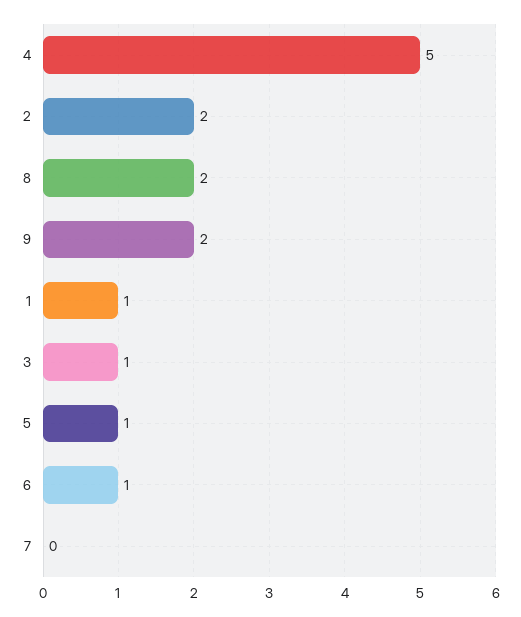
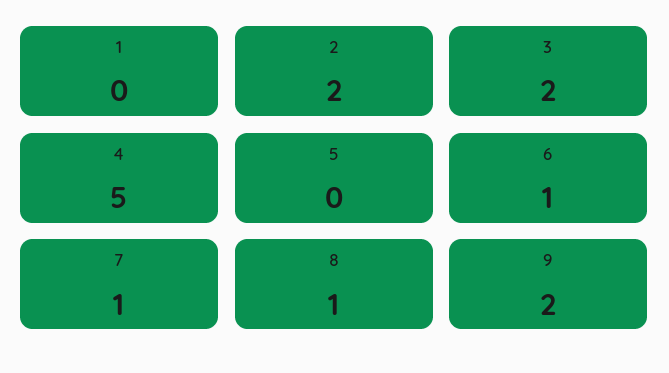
  {
    "4": 5,
    "2": 2,
-   "8": 2,
+   "8": 1,
    "9": 2,
-   "1": 1,
+   "1": 0,
-   "3": 1,
+   "3": 2,
-   "5": 1,
+   "5": 0,
    "6": 1,
-   "7": 0
+   "7": 1
  }

